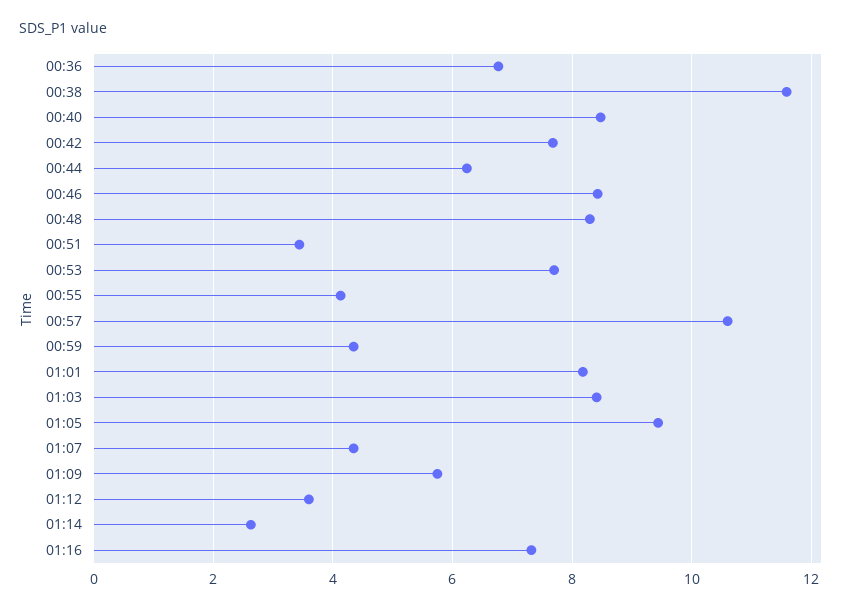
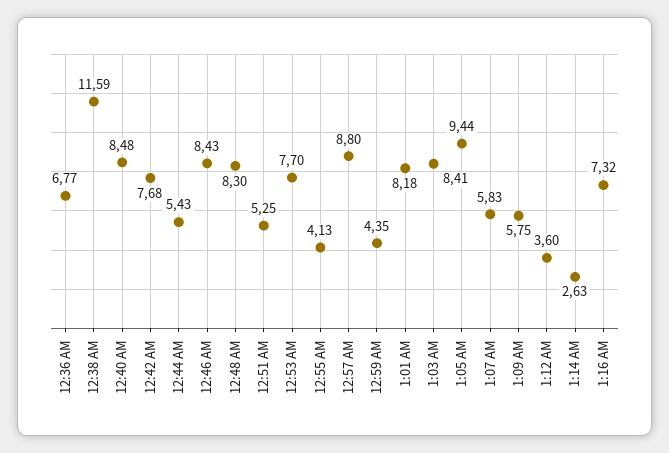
  {
    "00:36": 6.77,
    "00:38": 11.59,
    "00:40": 8.48,
    "00:42": 7.68,
-   "00:44": 6.2,
+   "00:44": 5.43,
    "00:46": 8.43,
    "00:48": 8.3,
-   "00:51": 3.4,
+   "00:51": 5.25,
    "00:53": 7.7,
    "00:55": 4.13,
-   "00:57": 10.6,
+   "00:57": 8.8,
    "00:59": 4.35,
    "01:01": 8.18,
    "01:03": 8.41,
    "01:05": 9.44,
-   "01:07": 4.4,
+   "01:07": 5.83,
    "01:09": 5.75,
    "01:12": 3.6,
    "01:14": 2.63,
    "01:16": 7.32
  }

